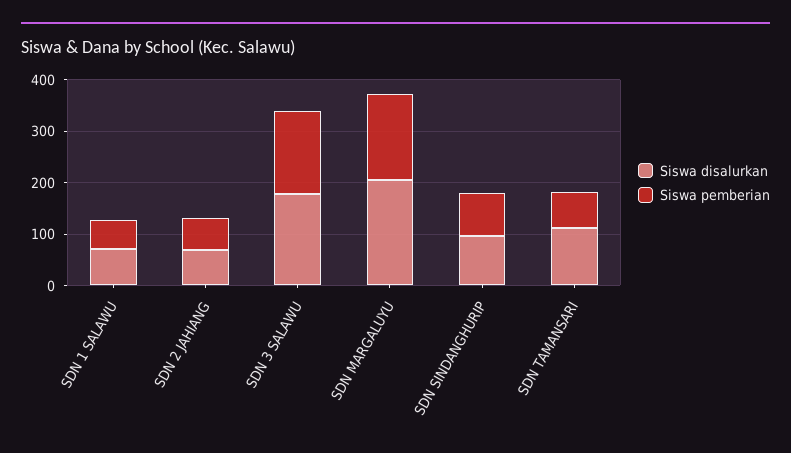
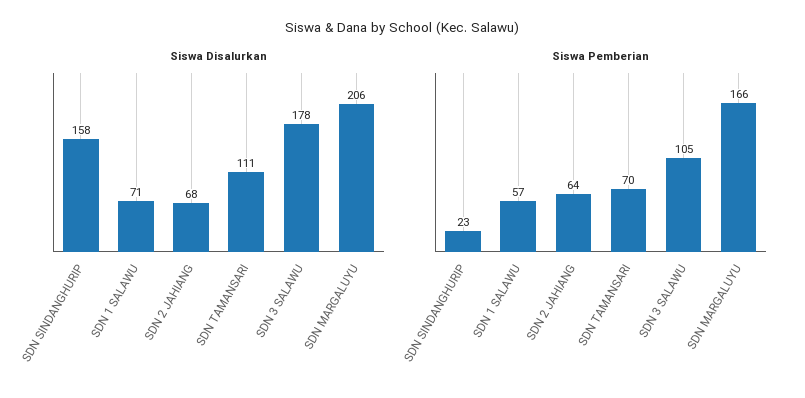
  {
    "Siswa disalurkan": {
      "SDN 1 SALAWU": 71,
      "SDN 2 JAHIANG": 68,
      "SDN 3 SALAWU": 178,
      "SDN MARGALUYU": 206,
-     "SDN SINDANGHURIP": 100,
+     "SDN SINDANGHURIP": 158,
      "SDN TAMANSARI": 111
    },
    "Siswa pemberian": {
      "SDN 1 SALAWU": 57,
      "SDN 2 JAHIANG": 64,
-     "SDN 3 SALAWU": 160,
+     "SDN 3 SALAWU": 105,
      "SDN MARGALUYU": 166,
-     "SDN SINDANGHURIP": 80,
+     "SDN SINDANGHURIP": 23,
      "SDN TAMANSARI": 70
    }
  }

